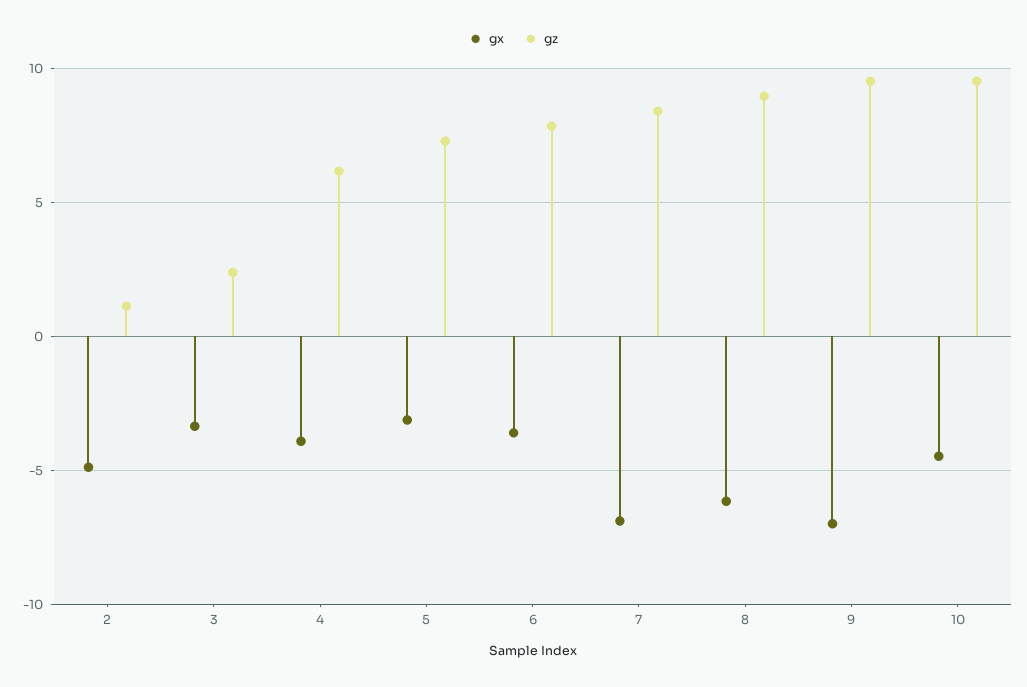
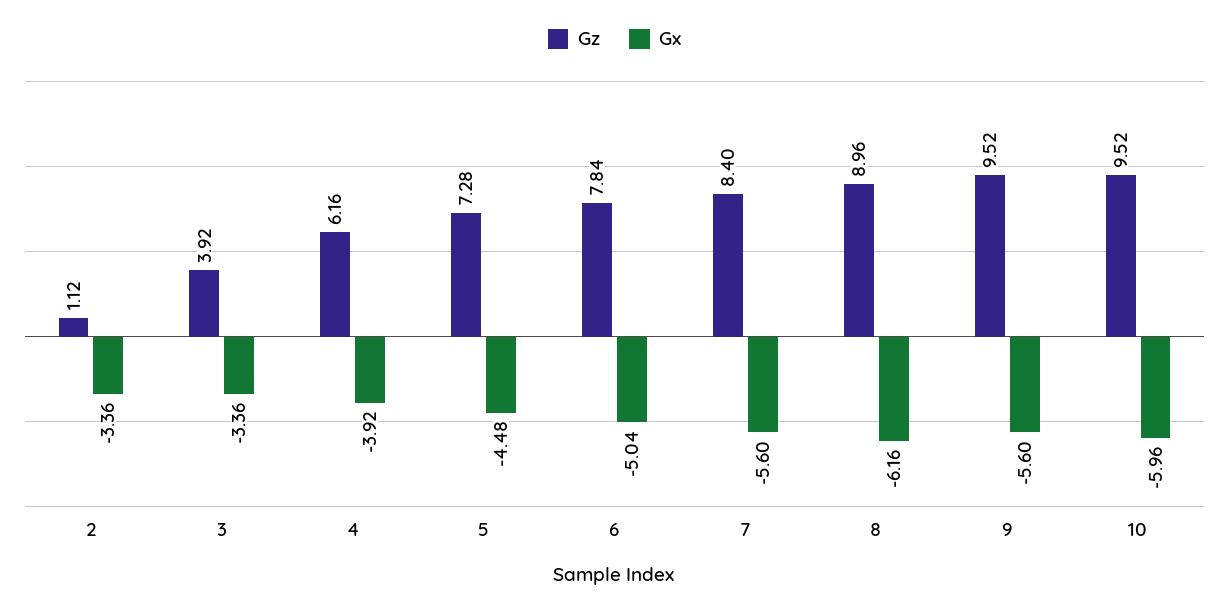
  {
    "gx": {
-     "2": -5,
+     "2": -3.36,
      "3": -3.36,
      "4": -3.92,
-     "5": -3,
+     "5": -4.48,
-     "6": -3.5,
+     "6": -5.04,
-     "7": -7,
+     "7": -5.6,
      "8": -6.16,
-     "9": -7,
+     "9": -5.6,
-     "10": -4.5
+     "10": -5.96
    },
    "gz": {
      "2": 1.12,
-     "3": 2.5,
+     "3": 3.92,
      "4": 6.16,
      "5": 7.28,
      "6": 7.84,
      "7": 8.4,
      "8": 8.96,
      "9": 9.52,
      "10": 9.52
    }
  }

